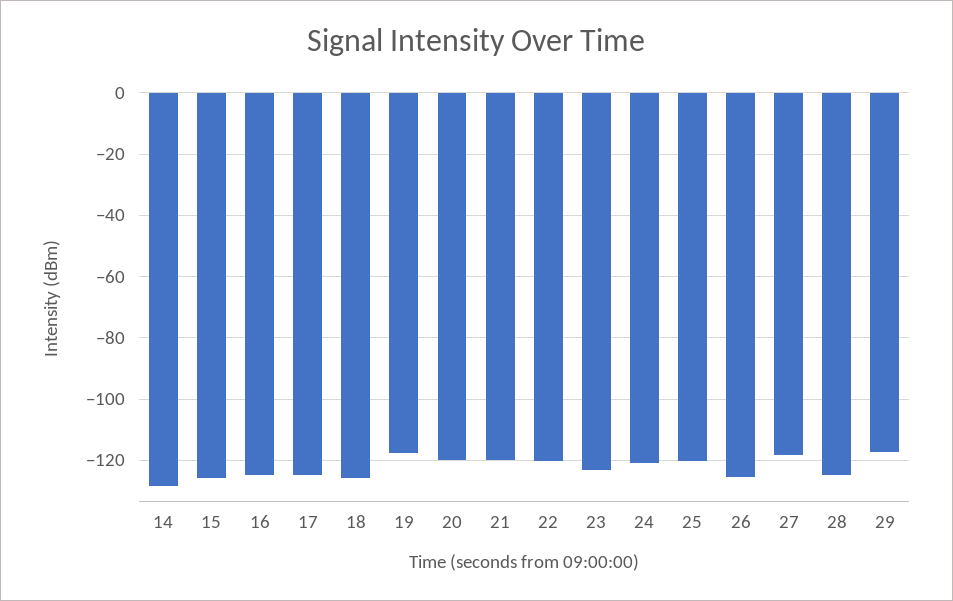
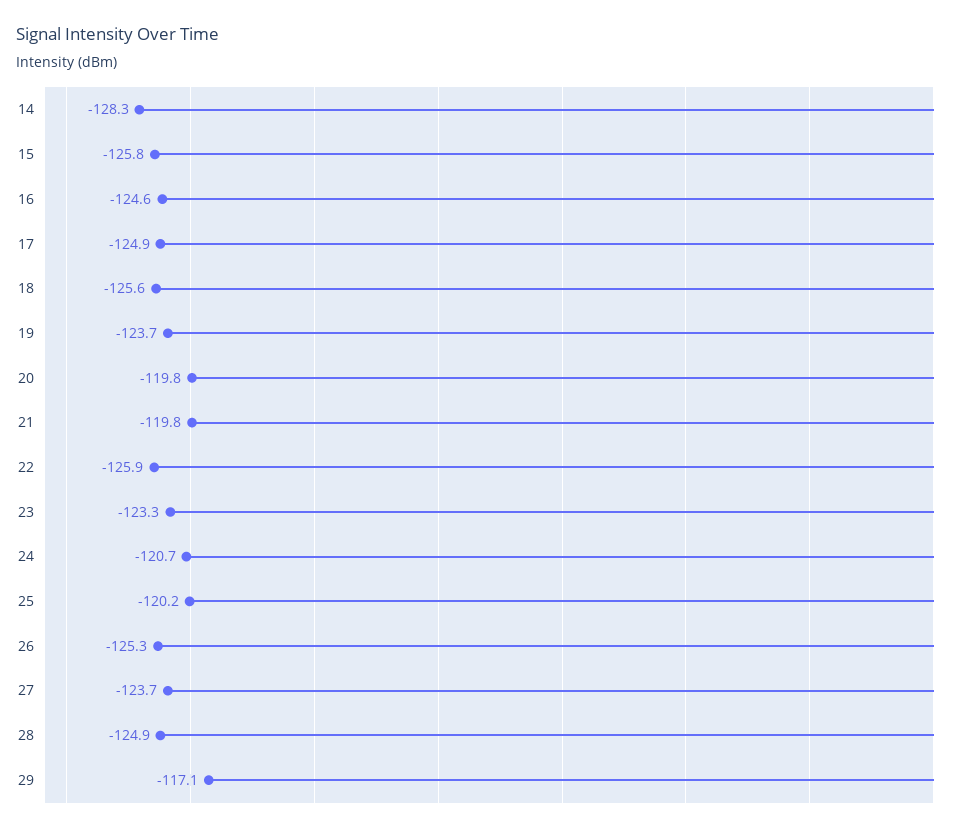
  {
    "14": -128.3,
    "15": -125.8,
    "16": -124.6,
    "17": -124.9,
    "18": -125.6,
-   "19": -118,
+   "19": -123.7,
    "20": -119.8,
    "21": -119.8,
-   "22": -120,
+   "22": -125.9,
    "23": -123.3,
    "24": -120.7,
    "25": -120.2,
    "26": -125.3,
-   "27": -118,
+   "27": -123.7,
    "28": -124.9,
    "29": -117.1
  }

